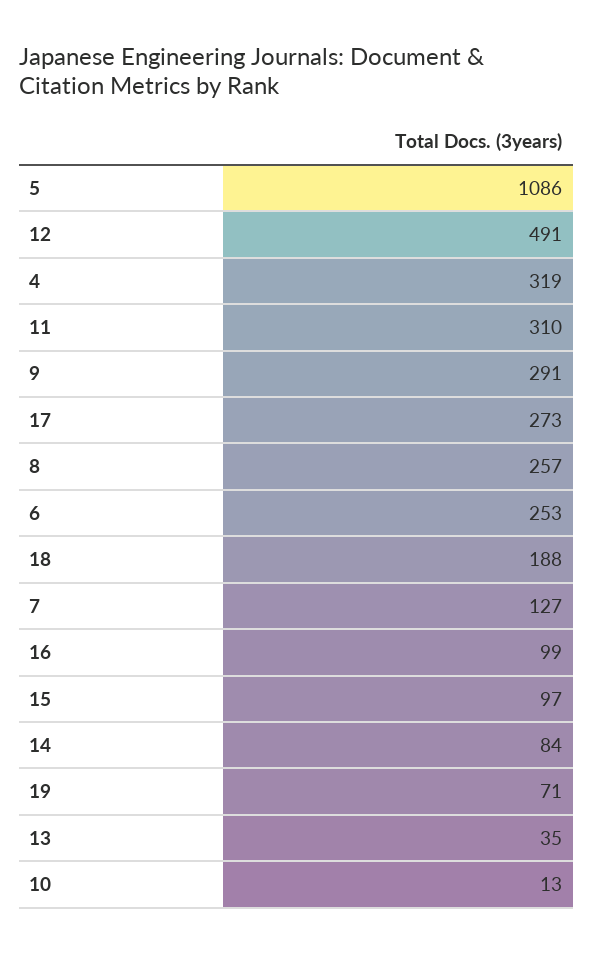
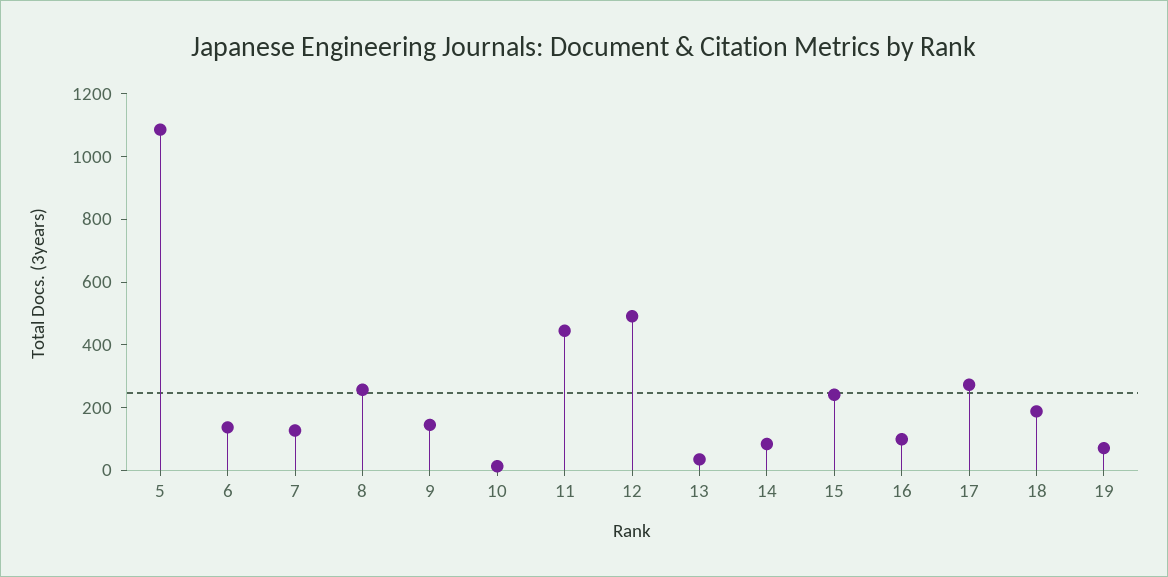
  {
    "5": 1086,
    "12": 491,
-   "4": 319,
-   "11": 310,
+   "11": 450,
-   "9": 291,
+   "9": 150,
    "17": 273,
    "8": 257,
-   "6": 253,
+   "6": 150,
    "18": 188,
    "7": 127,
    "16": 99,
-   "15": 97,
+   "15": 250,
    "14": 84,
    "19": 71,
    "13": 35,
    "10": 13
  }

